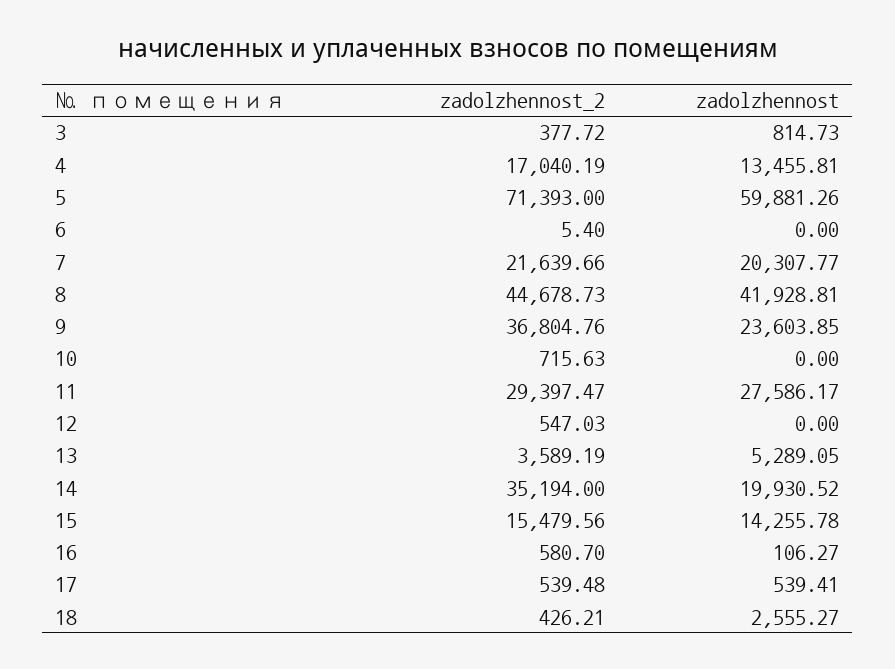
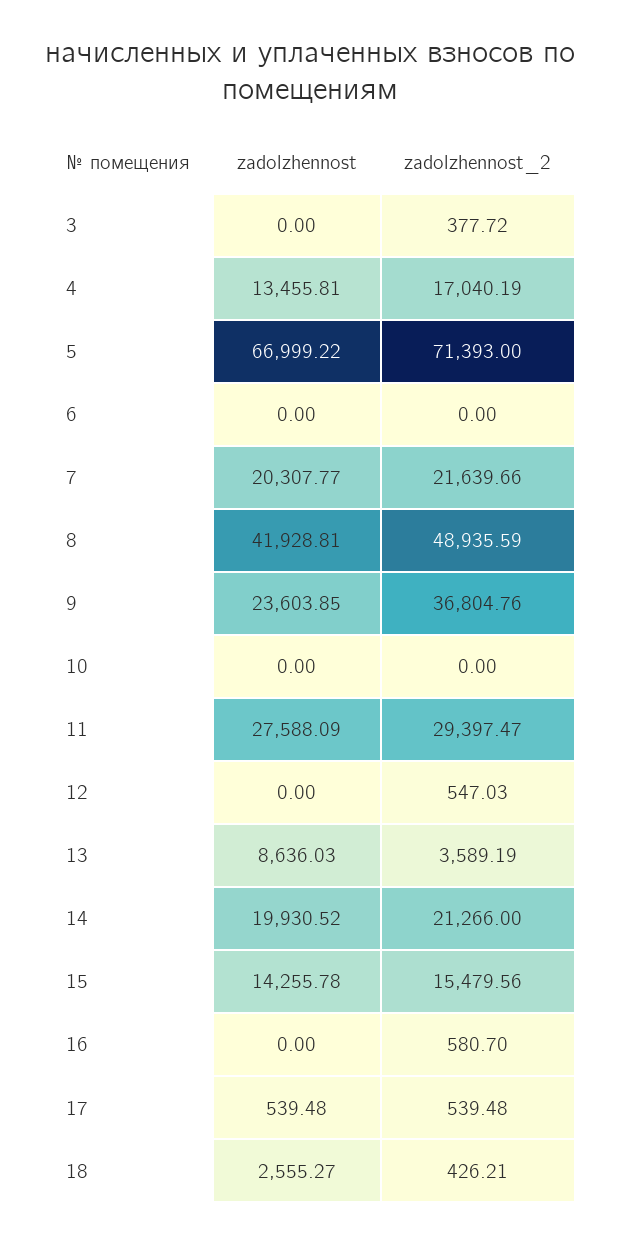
  {
    "zadolzhennost_2": {
      "3": 377.72,
      "4": 17040.19,
      "5": 71393,
-     "6": 5.4,
+     "6": 0,
      "7": 21639.66,
-     "8": 44678.73,
+     "8": 48935.59,
      "9": 36804.76,
-     "10": 715.63,
+     "10": 0,
      "11": 29397.47,
      "12": 547.03,
      "13": 3589.19,
-     "14": 35194,
+     "14": 21266,
      "15": 15479.56,
      "16": 580.7,
      "17": 539.48,
      "18": 426.21
    },
    "zadolzhennost": {
-     "3": 814.73,
+     "3": 0,
      "4": 13455.81,
-     "5": 59881.26,
+     "5": 66999.22,
      "6": 0,
      "7": 20307.77,
      "8": 41928.81,
      "9": 23603.85,
      "10": 0,
-     "11": 27586.17,
+     "11": 27588.09,
      "12": 0,
-     "13": 5289.05,
+     "13": 8636.03,
      "14": 19930.52,
      "15": 14255.78,
-     "16": 106.27,
+     "16": 0,
-     "17": 539.41,
+     "17": 539.48,
      "18": 2555.27
    }
  }

